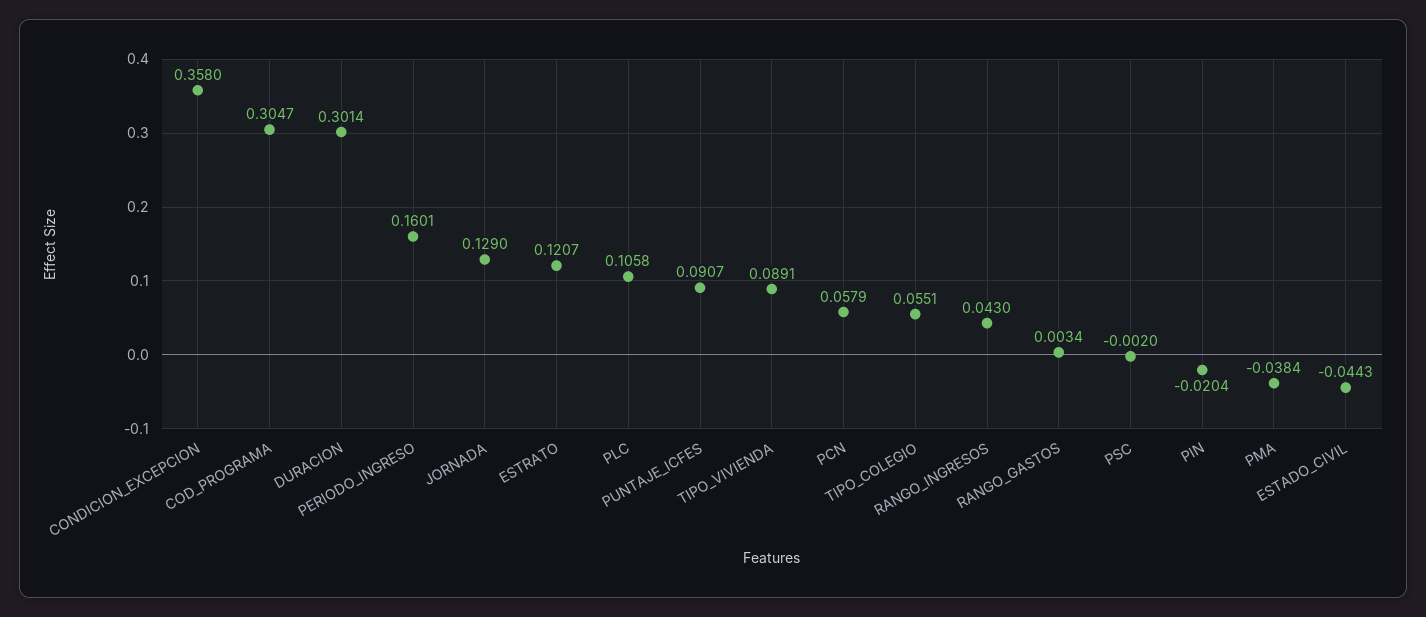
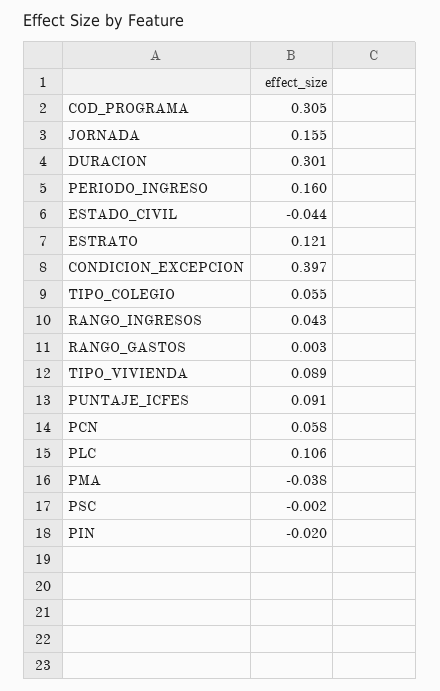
  {
-   "CONDICION_EXCEPCION": 0.358,
+   "CONDICION_EXCEPCION": 0.397,
    "COD_PROGRAMA": 0.3047,
    "DURACION": 0.3014,
    "PERIODO_INGRESO": 0.1601,
-   "JORNADA": 0.129,
+   "JORNADA": 0.155,
    "ESTRATO": 0.1207,
    "PLC": 0.1058,
    "PUNTAJE_ICFES": 0.0907,
    "TIPO_VIVIENDA": 0.0891,
    "PCN": 0.0579,
    "TIPO_COLEGIO": 0.0551,
    "RANGO_INGRESOS": 0.043,
    "RANGO_GASTOS": 0.0034,
    "PSC": -0.002,
    "PIN": -0.0204,
    "PMA": -0.0384,
    "ESTADO_CIVIL": -0.0443
  }

